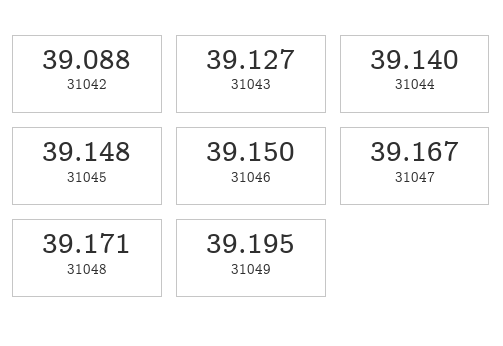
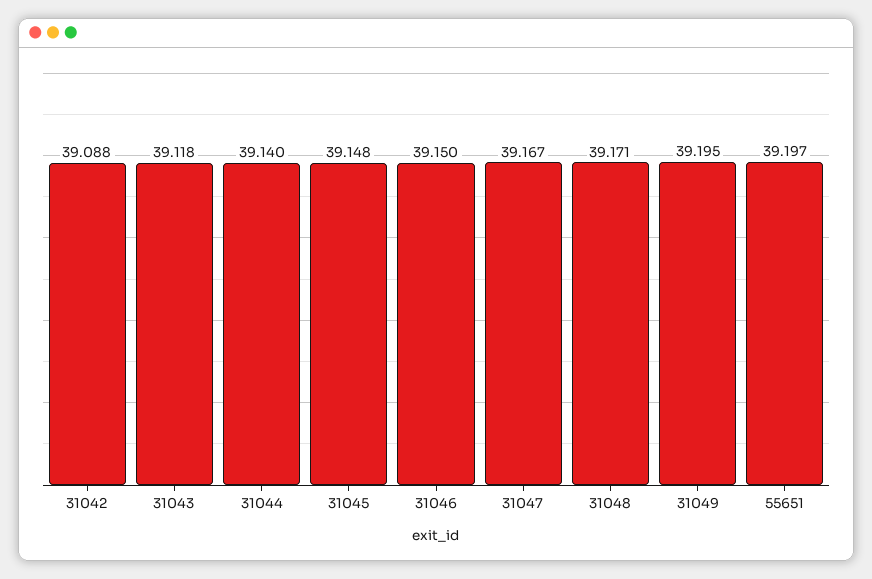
  {
    "31042": 39.088,
-   "31043": 39.127,
+   "31043": 39.118,
    "31044": 39.14,
    "31045": 39.148,
    "31046": 39.15,
    "31047": 39.167,
    "31048": 39.171,
-   "31049": 39.195
+   "31049": 39.195,
+   "55651": 39.197
  }

